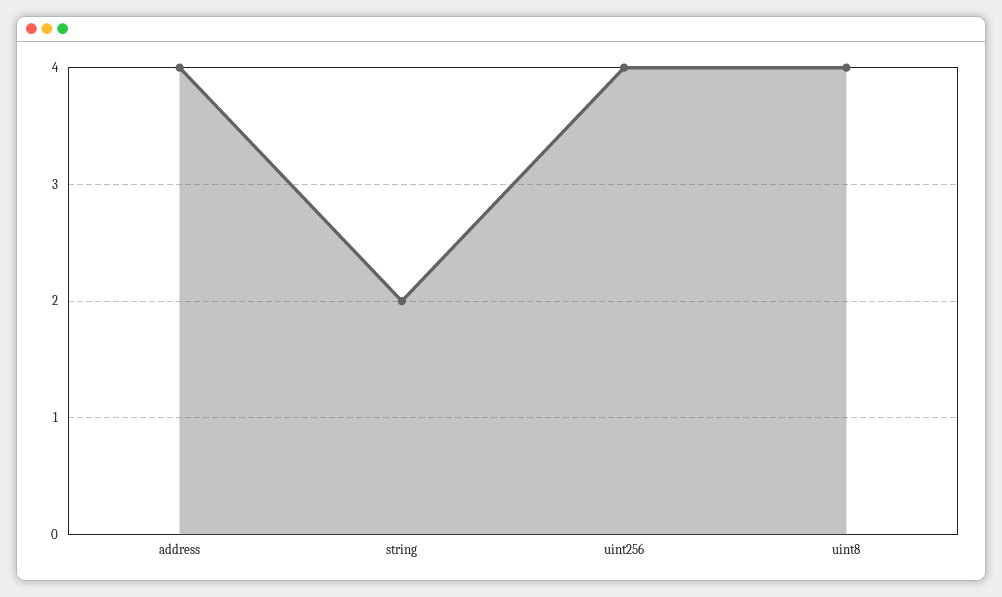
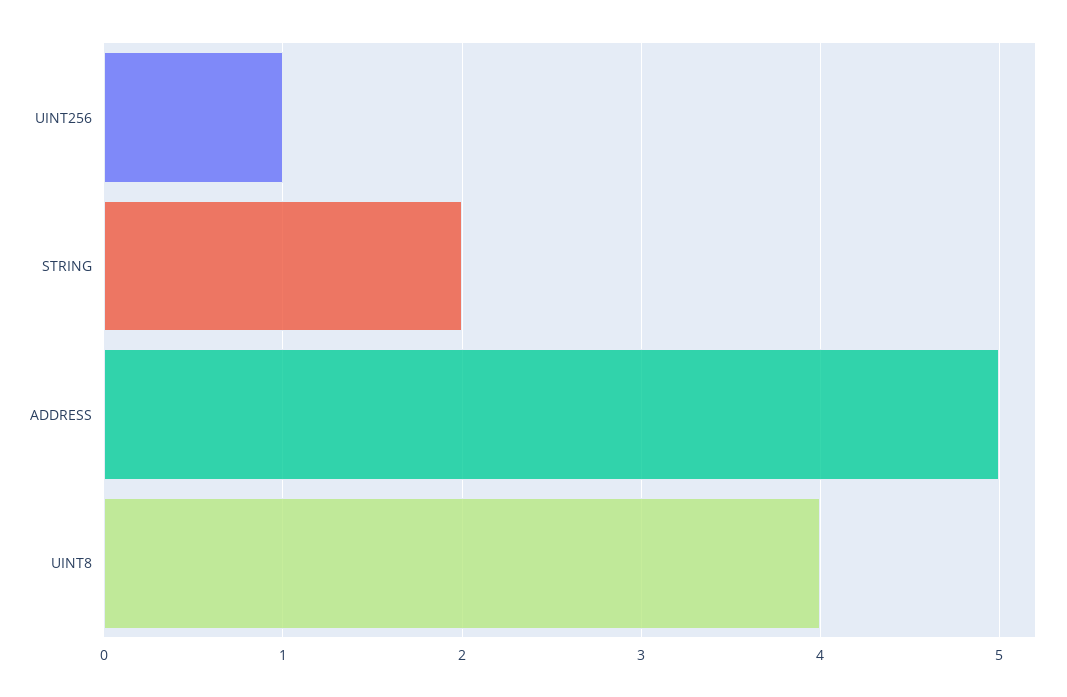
  {
-   "address": 4,
+   "address": 5,
    "string": 2,
-   "uint256": 4,
+   "uint256": 1,
    "uint8": 4
  }

